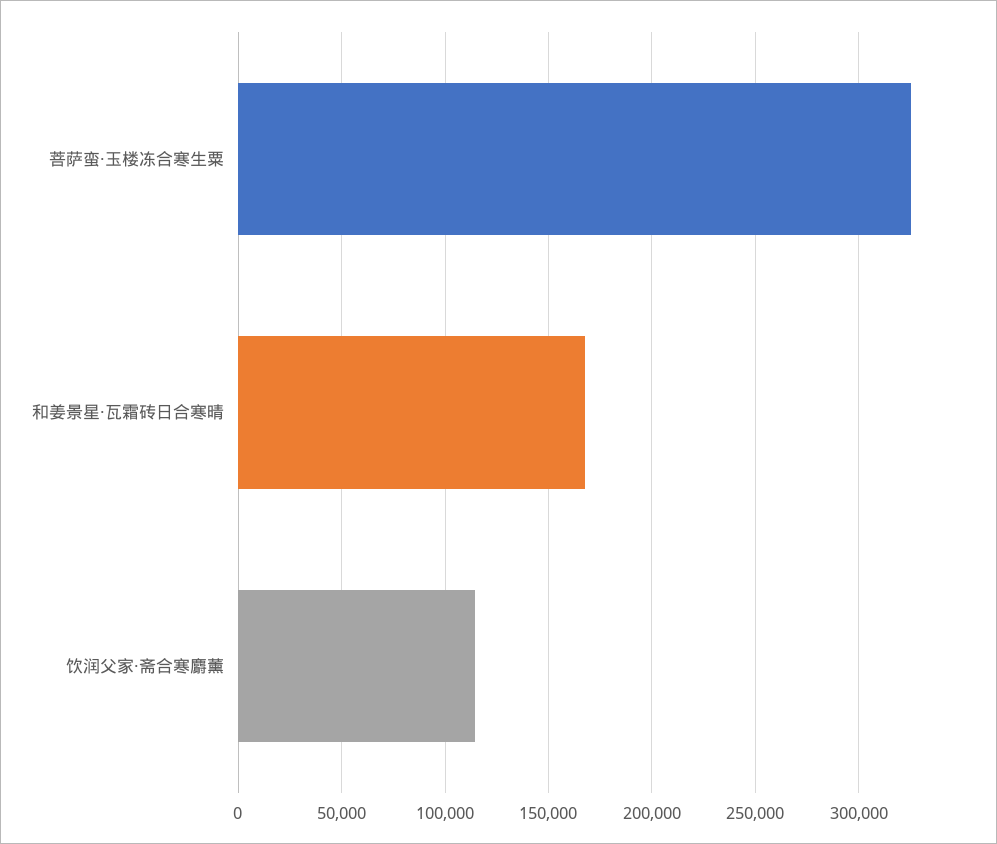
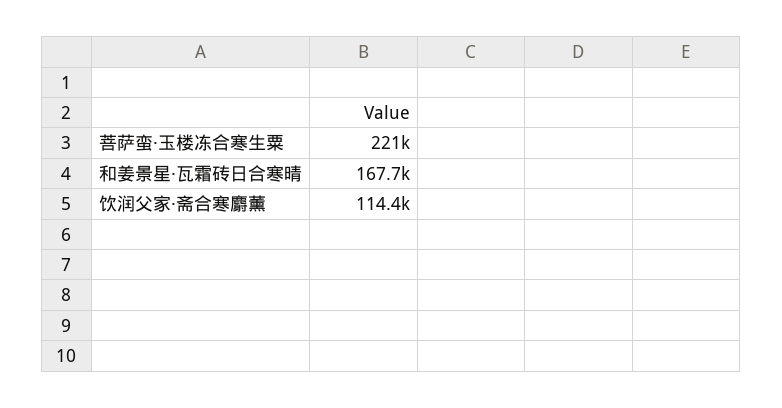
  {
-   "菩萨蛮·玉楼冻合寒生粟": 325000,
+   "菩萨蛮·玉楼冻合寒生粟": 221000,
    "和姜景星·瓦霜砖日合寒晴": 167700,
    "饮润父家·斋合寒麝薰": 114400
  }

